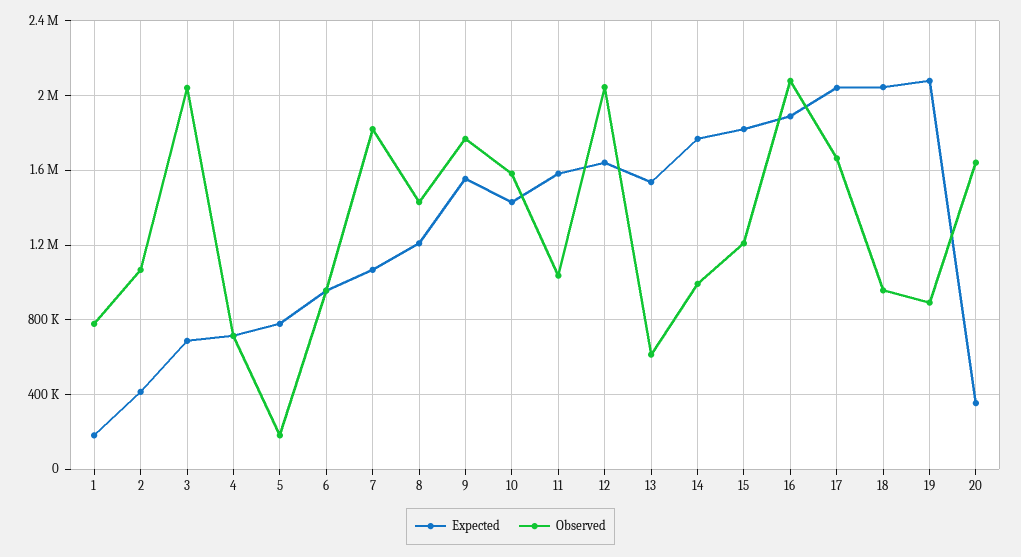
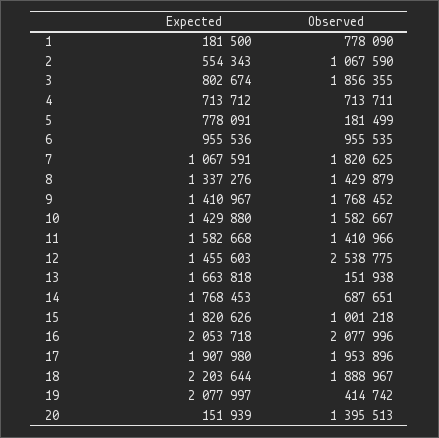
  {
    "Expected": {
      "1": 181500,
-     "2": 400000,
+     "2": 554343,
-     "3": 700000,
+     "3": 802674,
      "4": 713712,
      "5": 778091,
      "6": 955536,
      "7": 1067591,
-     "8": 1200000,
+     "8": 1337276,
-     "9": 1550000,
+     "9": 1410967,
      "10": 1429880,
      "11": 1582668,
-     "12": 1650000,
+     "12": 1455603,
-     "13": 1550000,
+     "13": 1663818,
      "14": 1768453,
      "15": 1820626,
-     "16": 1900000,
+     "16": 2053718,
-     "17": 2050000,
+     "17": 1907980,
-     "18": 2050000,
+     "18": 2203644,
      "19": 2077997,
-     "20": 350000
+     "20": 151939
    },
    "Observed": {
      "1": 778090,
      "2": 1067590,
-     "3": 2050000,
+     "3": 1856355,
      "4": 713711,
      "5": 181499,
      "6": 955535,
      "7": 1820625,
      "8": 1429879,
      "9": 1768452,
      "10": 1582667,
-     "11": 1050000,
+     "11": 1410966,
-     "12": 2050000,
+     "12": 2538775,
-     "13": 600000,
+     "13": 151938,
-     "14": 1000000,
+     "14": 687651,
-     "15": 1200000,
+     "15": 1001218,
      "16": 2077996,
-     "17": 1650000,
+     "17": 1953896,
-     "18": 950000,
+     "18": 1888967,
-     "19": 900000,
+     "19": 414742,
-     "20": 1650000
+     "20": 1395513
    }
  }

